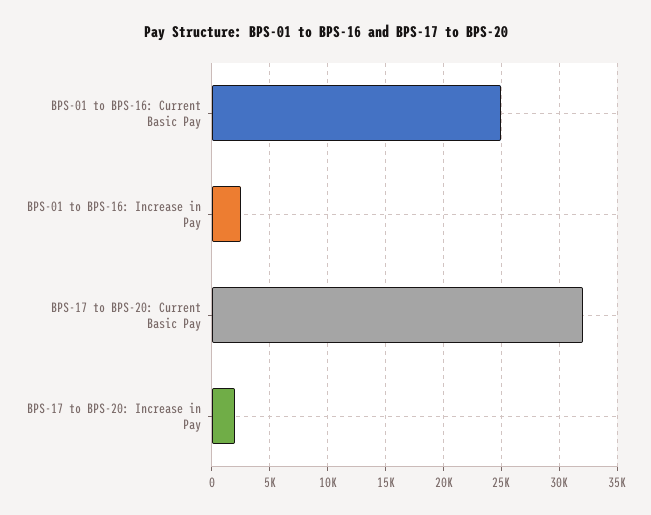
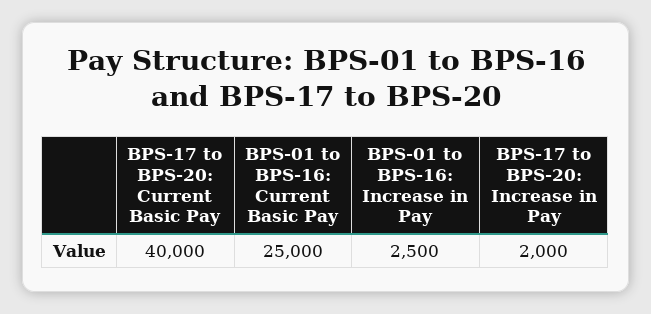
  {
    "BPS-01 to BPS-16: Current Basic Pay": 25000,
    "BPS-01 to BPS-16: Increase in Pay": 2500,
-   "BPS-17 to BPS-20: Current Basic Pay": 32000,
+   "BPS-17 to BPS-20: Current Basic Pay": 40000,
    "BPS-17 to BPS-20: Increase in Pay": 2000
  }

